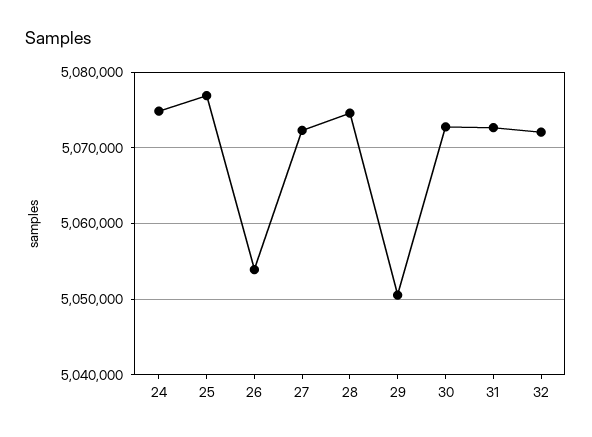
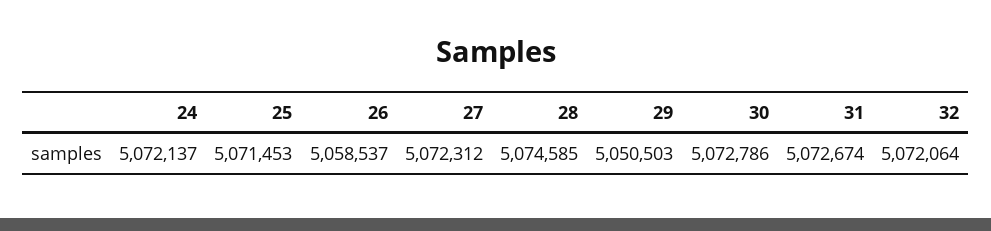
  {
-   "24": 5075000,
+   "24": 5072137,
-   "25": 5077000,
+   "25": 5071453,
-   "26": 5054000,
+   "26": 5058537,
    "27": 5072312,
    "28": 5074585,
    "29": 5050503,
    "30": 5072786,
    "31": 5072674,
    "32": 5072064
  }

